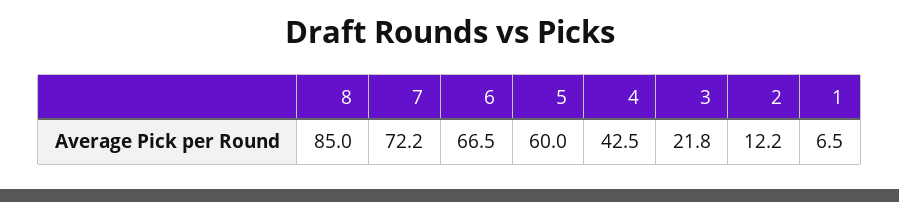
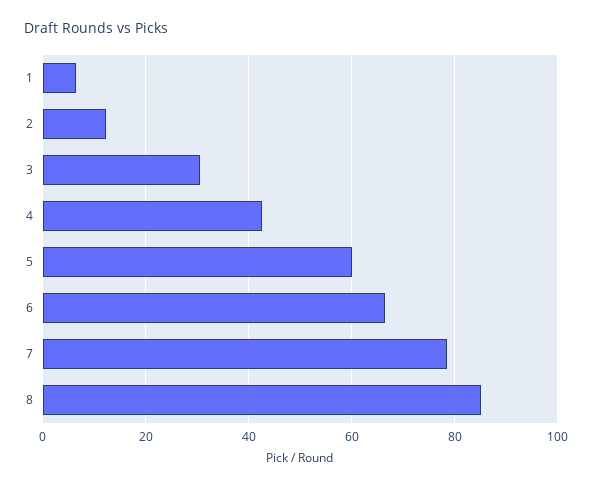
  {
    "8": 85,
-   "7": 72.2,
+   "7": 78,
    "6": 66.5,
    "5": 60,
    "4": 42.5,
-   "3": 21.8,
+   "3": 30,
    "2": 12.2,
    "1": 6.5
  }

